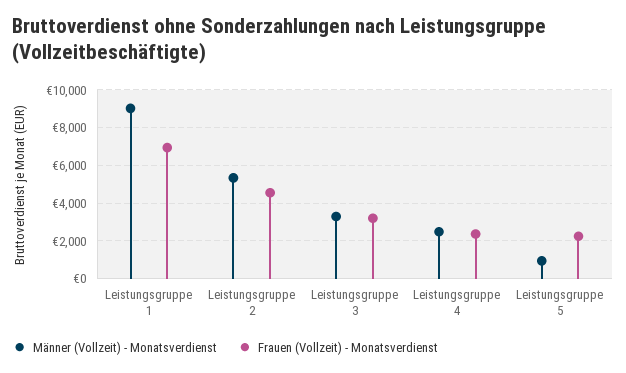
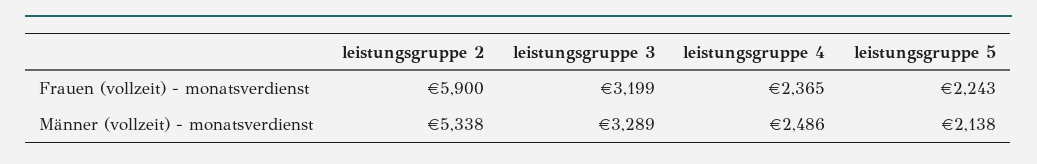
  {
    "Männer (Vollzeit) - Monatsverdienst": {
-     "Leistungsgruppe 1": 9000,
      "Leistungsgruppe 2": 5338,
      "Leistungsgruppe 3": 3289,
      "Leistungsgruppe 4": 2486,
-     "Leistungsgruppe 5": 1000
+     "Leistungsgruppe 5": 2138
    },
    "Frauen (Vollzeit) - Monatsverdienst": {
-     "Leistungsgruppe 1": 7000,
-     "Leistungsgruppe 2": 4500,
+     "Leistungsgruppe 2": 5900,
      "Leistungsgruppe 3": 3199,
      "Leistungsgruppe 4": 2365,
      "Leistungsgruppe 5": 2243
    }
  }

